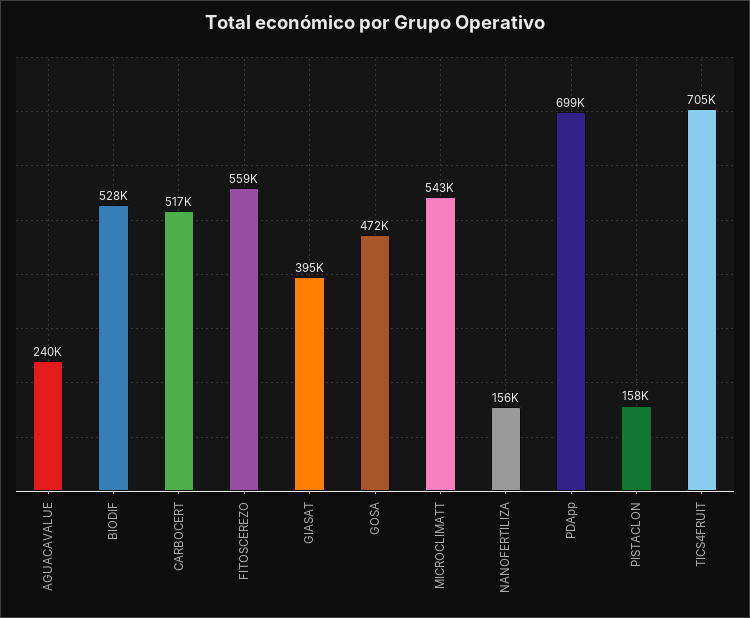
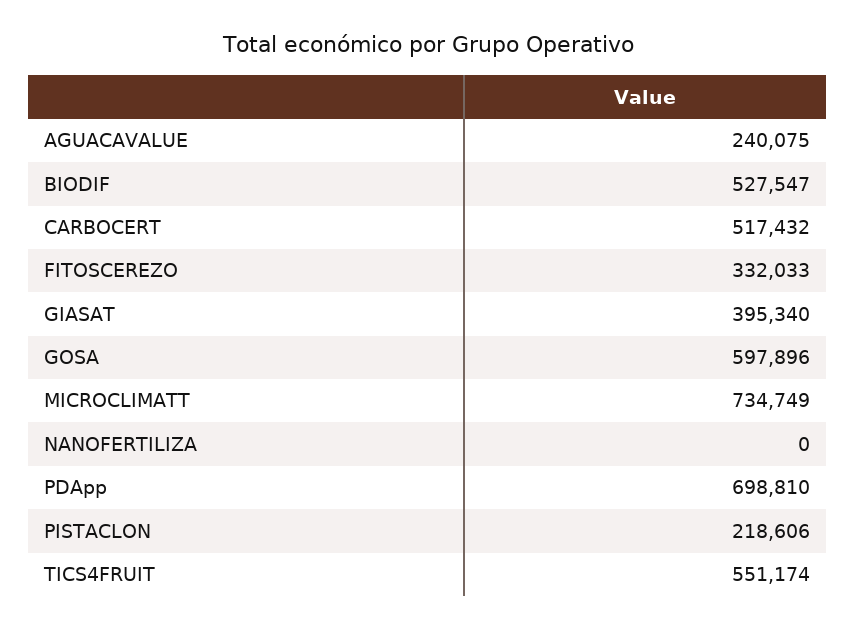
  {
    "AGUACAVALUE": 240075,
    "BIODIF": 527547,
    "CARBOCERT": 517432,
-   "FITOSCEREZO": 559000,
+   "FITOSCEREZO": 332033,
    "GIASAT": 395340,
-   "GOSA": 472000,
+   "GOSA": 597896,
-   "MICROCLIMATT": 543000,
+   "MICROCLIMATT": 734749,
-   "NANOFERTILIZA": 156000,
+   "NANOFERTILIZA": 0,
    "PDApp": 698810,
-   "PISTACLON": 158000,
+   "PISTACLON": 218606,
-   "TICS4FRUIT": 705000
+   "TICS4FRUIT": 551174
  }

